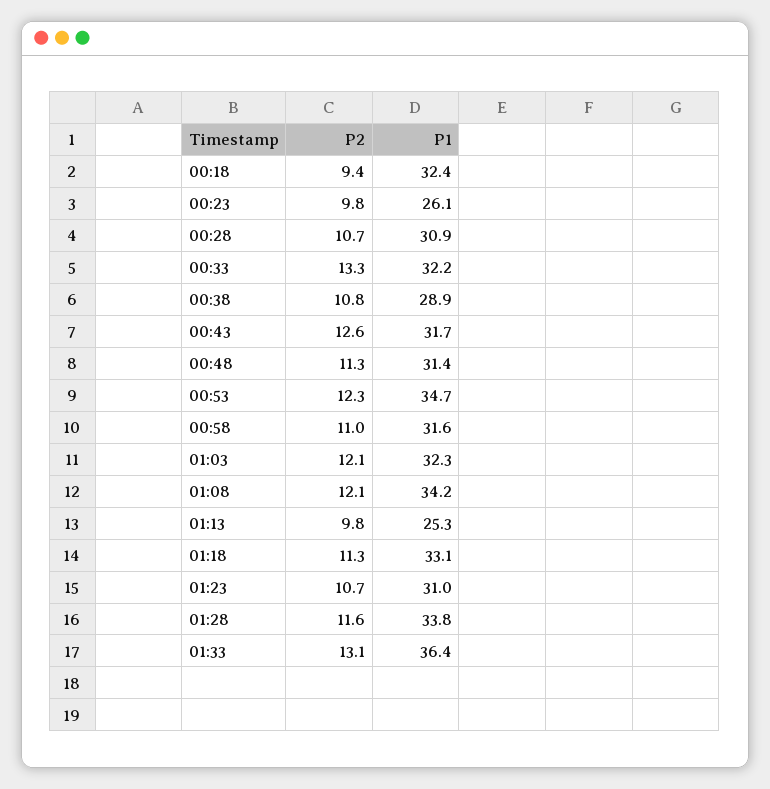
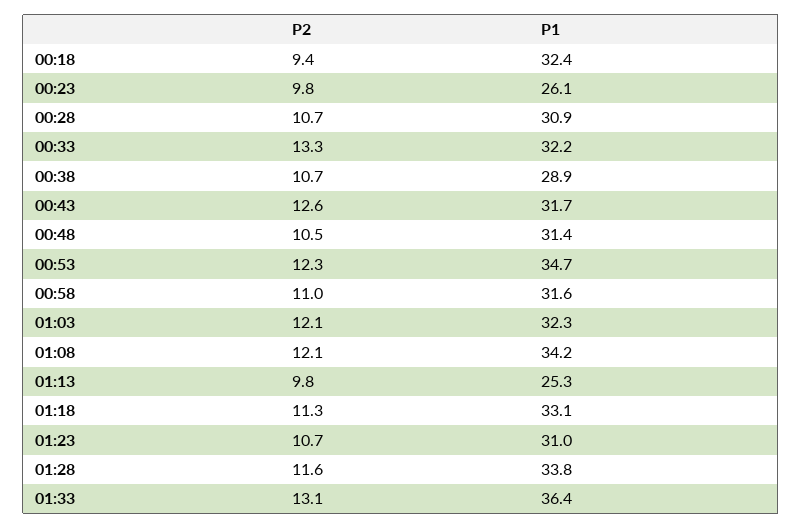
  {
    "P2": {
      "00:18": 9.4,
      "00:23": 9.8,
      "00:28": 10.7,
      "00:33": 13.3,
-     "00:38": 10.8,
+     "00:38": 10.7,
      "00:43": 12.6,
-     "00:48": 11.3,
+     "00:48": 10.5,
      "00:53": 12.3,
      "00:58": 11,
      "01:03": 12.1,
      "01:08": 12.1,
      "01:13": 9.8,
      "01:18": 11.3,
      "01:23": 10.7,
      "01:28": 11.6,
      "01:33": 13.1
    },
    "P1": {
      "00:18": 32.4,
      "00:23": 26.1,
      "00:28": 30.9,
      "00:33": 32.2,
      "00:38": 28.9,
      "00:43": 31.7,
      "00:48": 31.4,
      "00:53": 34.7,
      "00:58": 31.6,
      "01:03": 32.3,
      "01:08": 34.2,
      "01:13": 25.3,
      "01:18": 33.1,
      "01:23": 31,
      "01:28": 33.8,
      "01:33": 36.4
    }
  }

